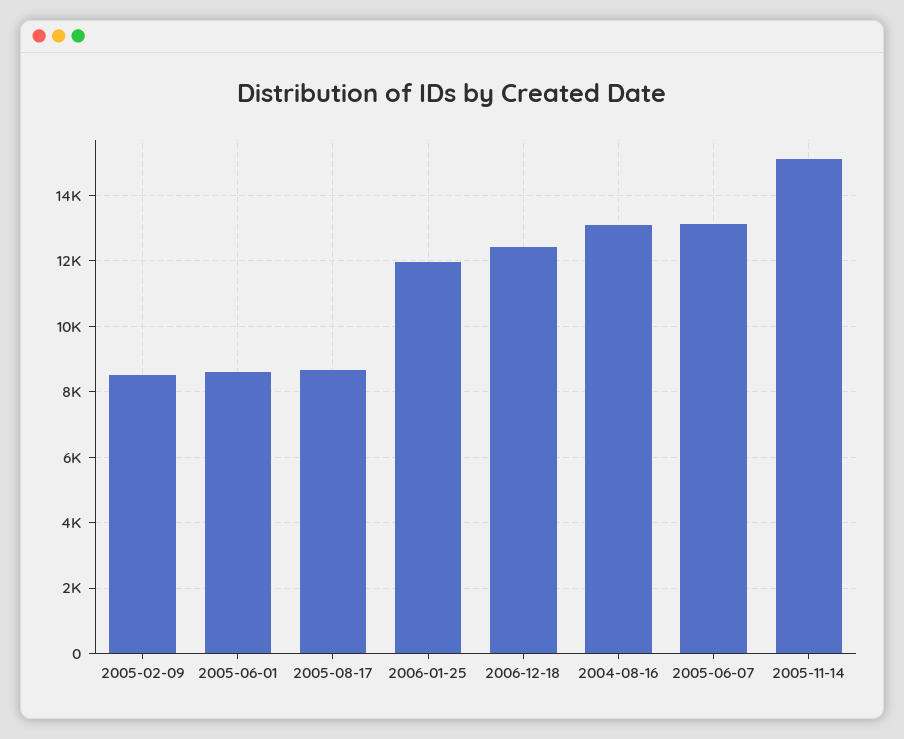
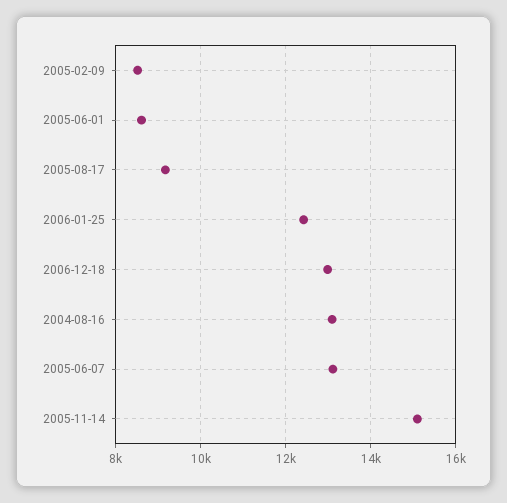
  {
    "2005-02-09": 8600,
    "2005-06-01": 8600,
-   "2005-08-17": 8600,
+   "2005-08-17": 9200,
-   "2006-01-25": 12000,
+   "2006-01-25": 12400,
-   "2006-12-18": 12400,
+   "2006-12-18": 13000,
    "2004-08-16": 13000,
    "2005-06-07": 13200,
    "2005-11-14": 15000
  }

